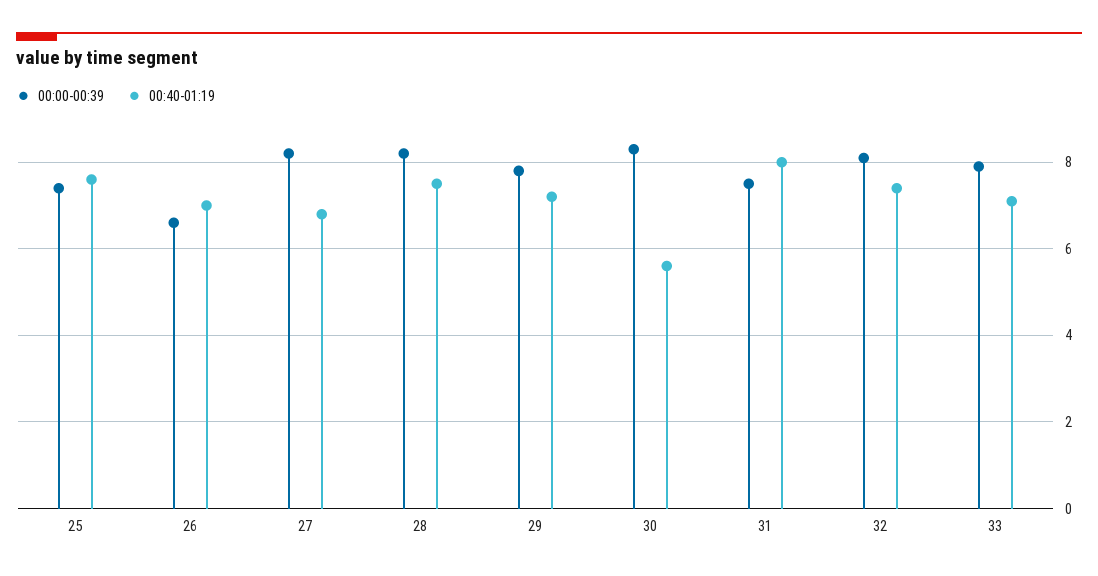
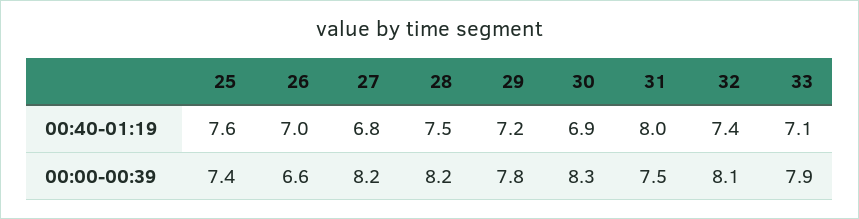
  {
    "00:00-00:39": {
      "25": 7.4,
      "26": 6.6,
      "27": 8.2,
      "28": 8.2,
      "29": 7.8,
      "30": 8.3,
      "31": 7.5,
      "32": 8.1,
      "33": 7.9
    },
    "00:40-01:19": {
      "25": 7.6,
      "26": 7,
      "27": 6.8,
      "28": 7.5,
      "29": 7.2,
-     "30": 5.5,
+     "30": 6.9,
      "31": 8,
      "32": 7.4,
      "33": 7.1
    }
  }

